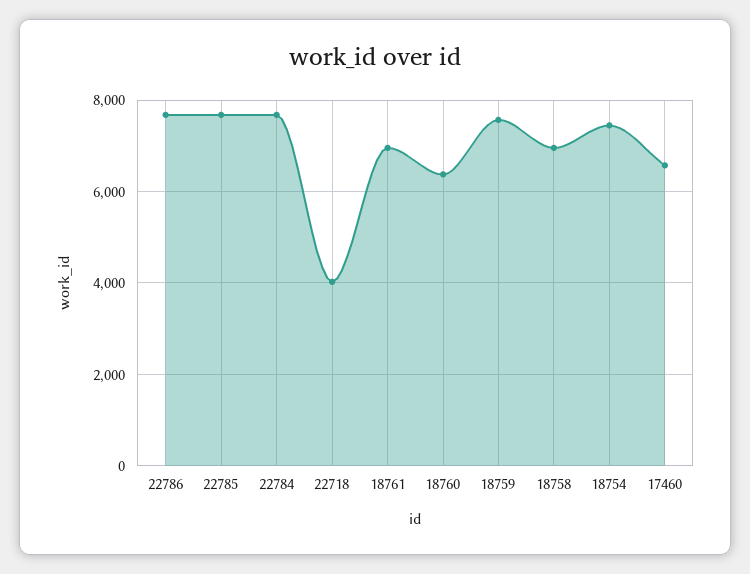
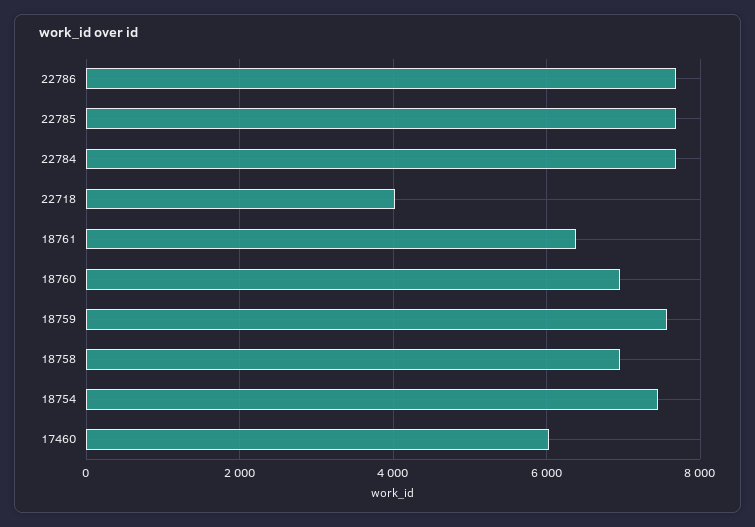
  {
    "22786": 7600,
    "22785": 7600,
    "22784": 7600,
    "22718": 4000,
-   "18761": 7000,
+   "18761": 6400,
-   "18760": 6400,
+   "18760": 7000,
    "18759": 7600,
    "18758": 7000,
    "18754": 7400,
-   "17460": 6600
+   "17460": 6000
  }

